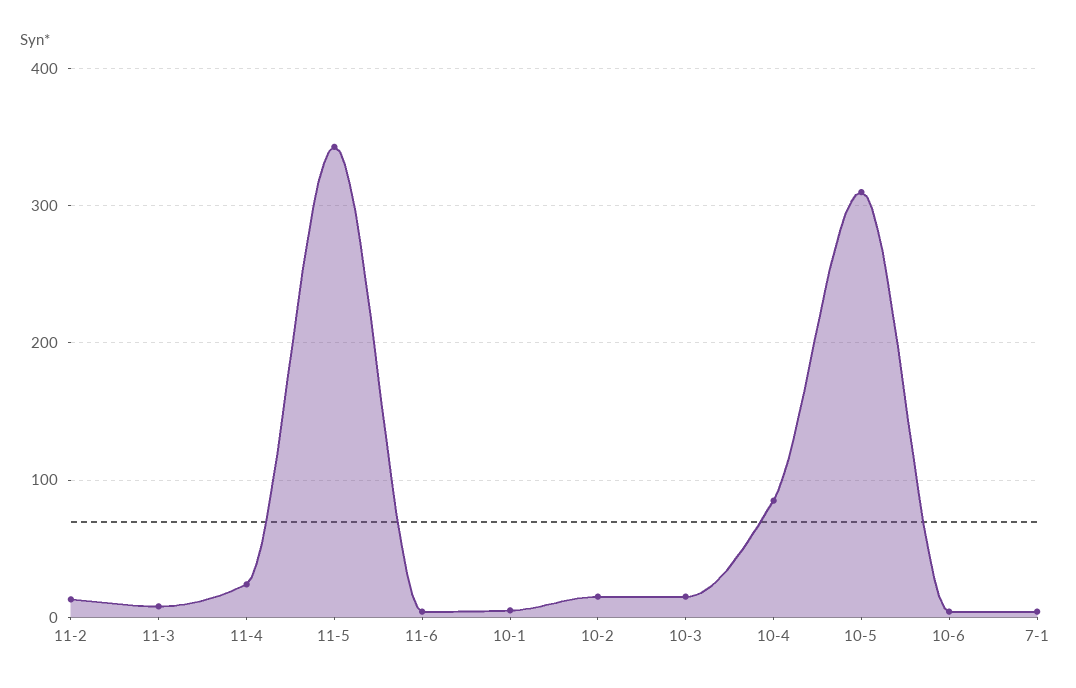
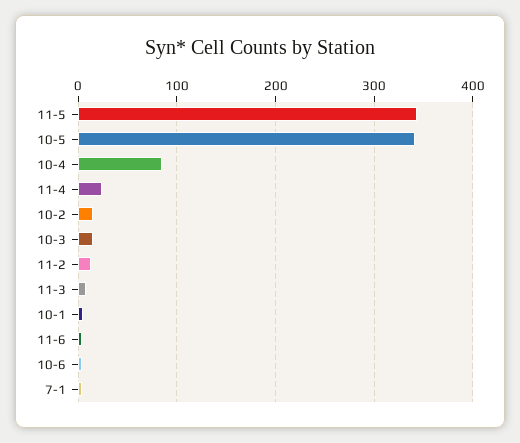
  {
    "11-2": 10,
    "11-3": 10,
    "11-4": 20,
    "11-5": 340,
    "11-6": 0,
    "10-1": 10,
    "10-2": 20,
    "10-3": 20,
    "10-4": 90,
-   "10-5": 310,
+   "10-5": 340,
    "10-6": 0,
    "7-1": 0
  }

